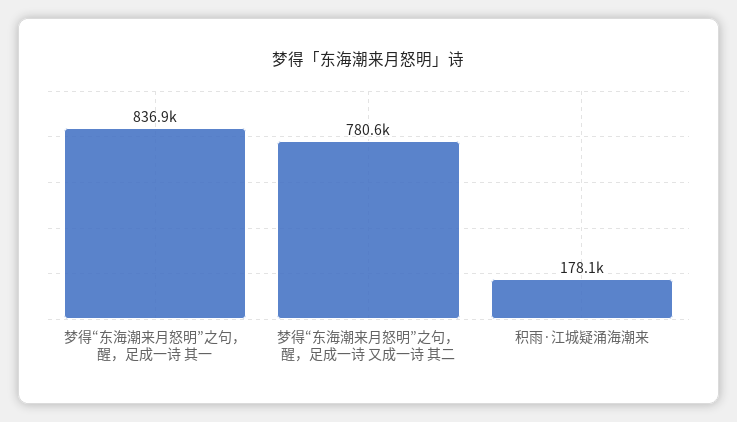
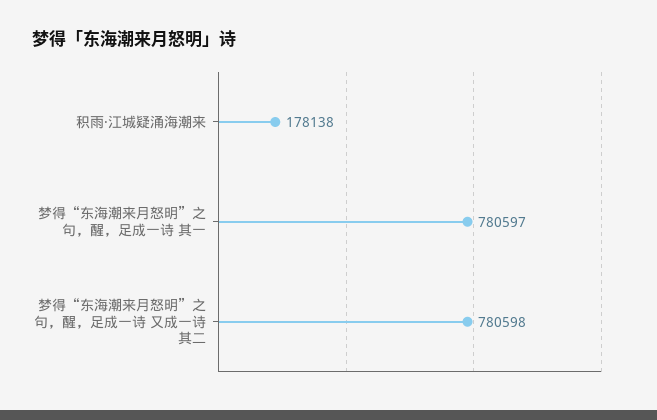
  {
-   "梦得“东海潮来月怒明”之句，醒，足成一诗 其一": 836900,
+   "梦得“东海潮来月怒明”之句，醒，足成一诗 其一": 780597,
    "梦得“东海潮来月怒明”之句，醒，足成一诗 又成一诗 其二": 780598,
    "积雨·江城疑涌海潮来": 178138
  }

